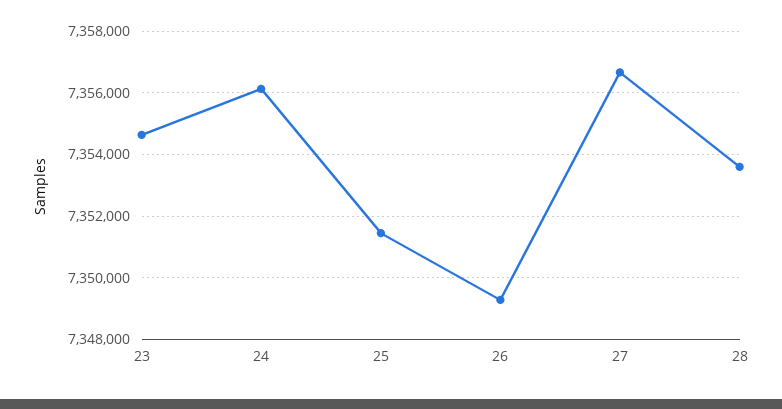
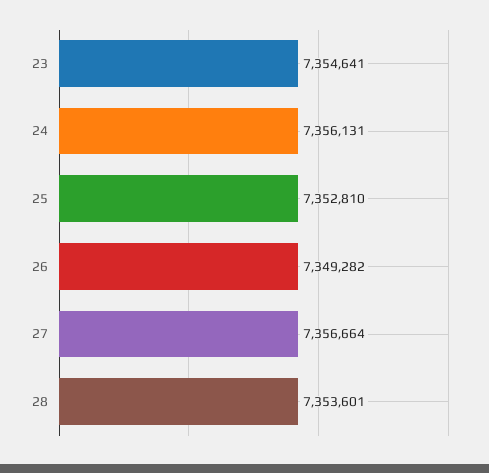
  {
    "23": 7354641,
    "24": 7356131,
-   "25": 7351400,
+   "25": 7352810,
    "26": 7349282,
    "27": 7356664,
    "28": 7353601
  }

